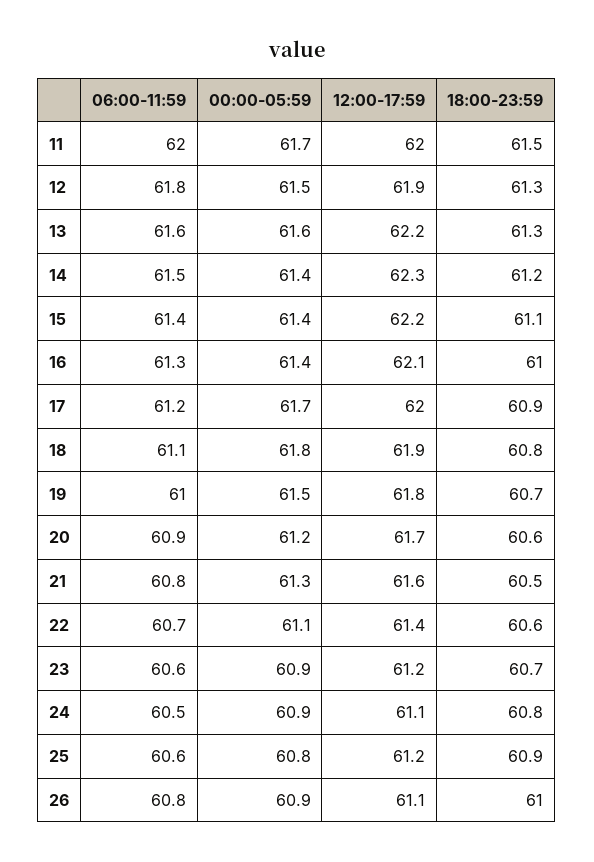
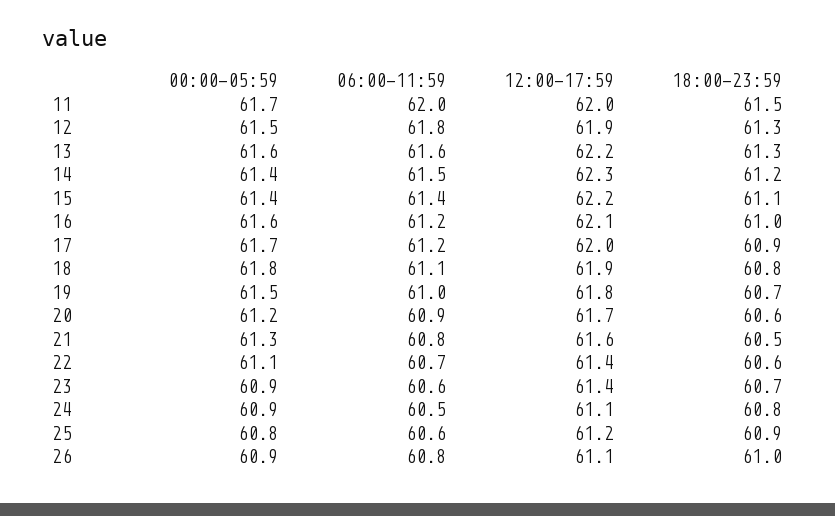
  {
    "06:00-11:59": {
      "11": 62,
      "12": 61.8,
      "13": 61.6,
      "14": 61.5,
      "15": 61.4,
-     "16": 61.3,
+     "16": 61.2,
      "17": 61.2,
      "18": 61.1,
      "19": 61,
      "20": 60.9,
      "21": 60.8,
      "22": 60.7,
      "23": 60.6,
      "24": 60.5,
      "25": 60.6,
      "26": 60.8
    },
    "00:00-05:59": {
      "11": 61.7,
      "12": 61.5,
      "13": 61.6,
      "14": 61.4,
      "15": 61.4,
-     "16": 61.4,
+     "16": 61.6,
      "17": 61.7,
      "18": 61.8,
      "19": 61.5,
      "20": 61.2,
      "21": 61.3,
      "22": 61.1,
      "23": 60.9,
      "24": 60.9,
      "25": 60.8,
      "26": 60.9
    },
    "12:00-17:59": {
      "11": 62,
      "12": 61.9,
      "13": 62.2,
      "14": 62.3,
      "15": 62.2,
      "16": 62.1,
      "17": 62,
      "18": 61.9,
      "19": 61.8,
      "20": 61.7,
      "21": 61.6,
      "22": 61.4,
-     "23": 61.2,
+     "23": 61.4,
      "24": 61.1,
      "25": 61.2,
      "26": 61.1
    },
    "18:00-23:59": {
      "11": 61.5,
      "12": 61.3,
      "13": 61.3,
      "14": 61.2,
      "15": 61.1,
      "16": 61,
      "17": 60.9,
      "18": 60.8,
      "19": 60.7,
      "20": 60.6,
      "21": 60.5,
      "22": 60.6,
      "23": 60.7,
      "24": 60.8,
      "25": 60.9,
      "26": 61
    }
  }

